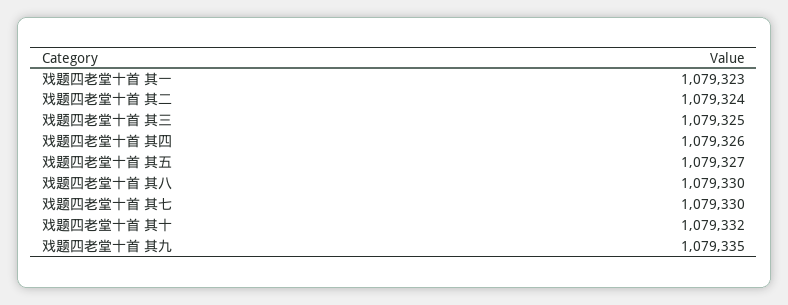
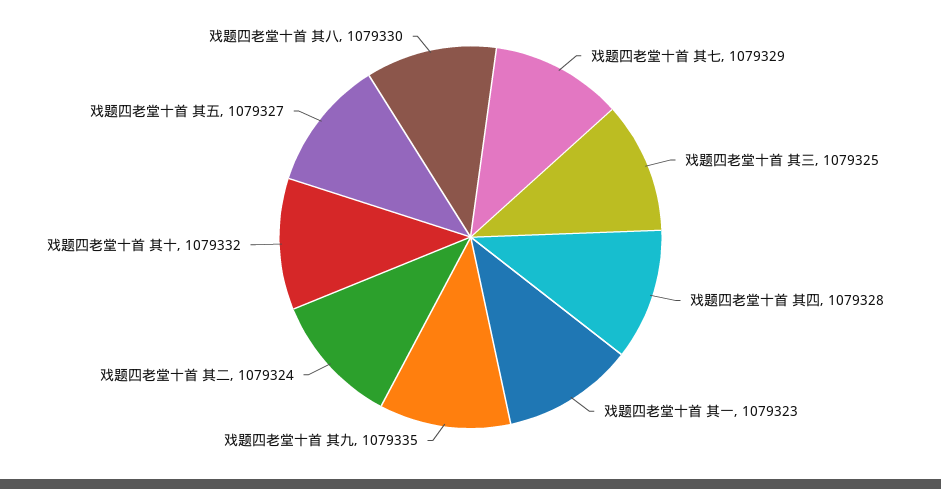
  {
    "戏题四老堂十首 其一": 1079323,
    "戏题四老堂十首 其二": 1079324,
    "戏题四老堂十首 其三": 1079325,
-   "戏题四老堂十首 其四": 1079326,
+   "戏题四老堂十首 其四": 1079328,
    "戏题四老堂十首 其五": 1079327,
    "戏题四老堂十首 其八": 1079330,
-   "戏题四老堂十首 其七": 1079330,
+   "戏题四老堂十首 其七": 1079329,
    "戏题四老堂十首 其十": 1079332,
    "戏题四老堂十首 其九": 1079335
  }

